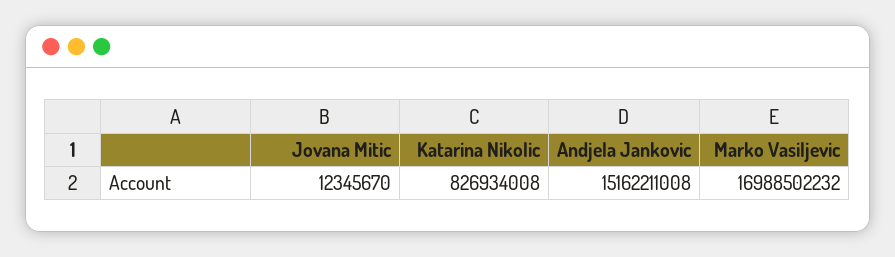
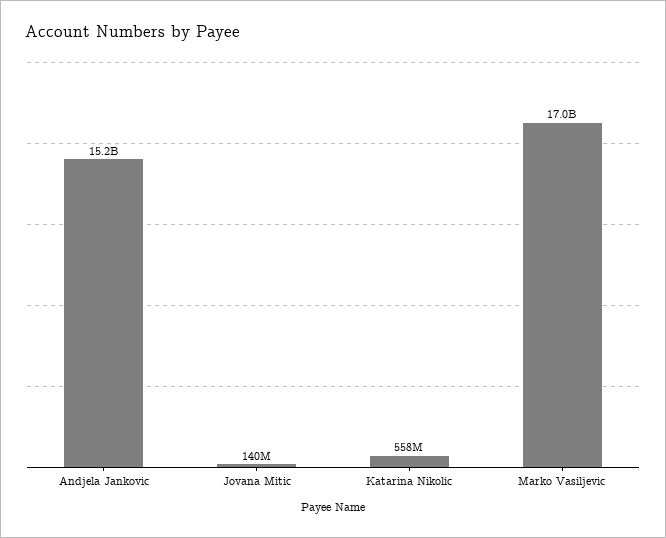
  {
-   "Jovana Mitic": 12345670,
+   "Jovana Mitic": 140000000,
-   "Katarina Nikolic": 826934008,
+   "Katarina Nikolic": 558000000,
    "Andjela Jankovic": 15162211008,
    "Marko Vasiljevic": 16988502232
  }

